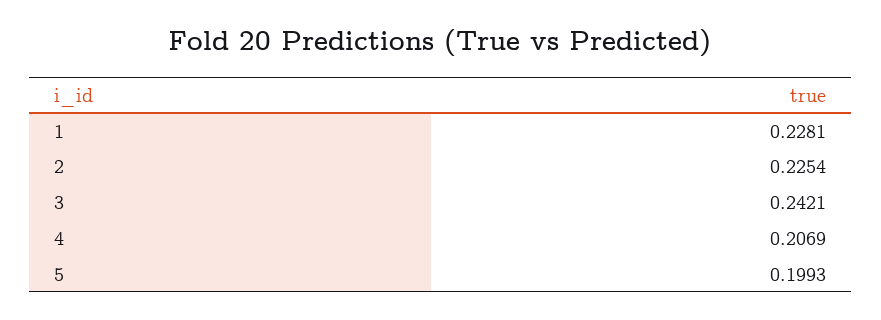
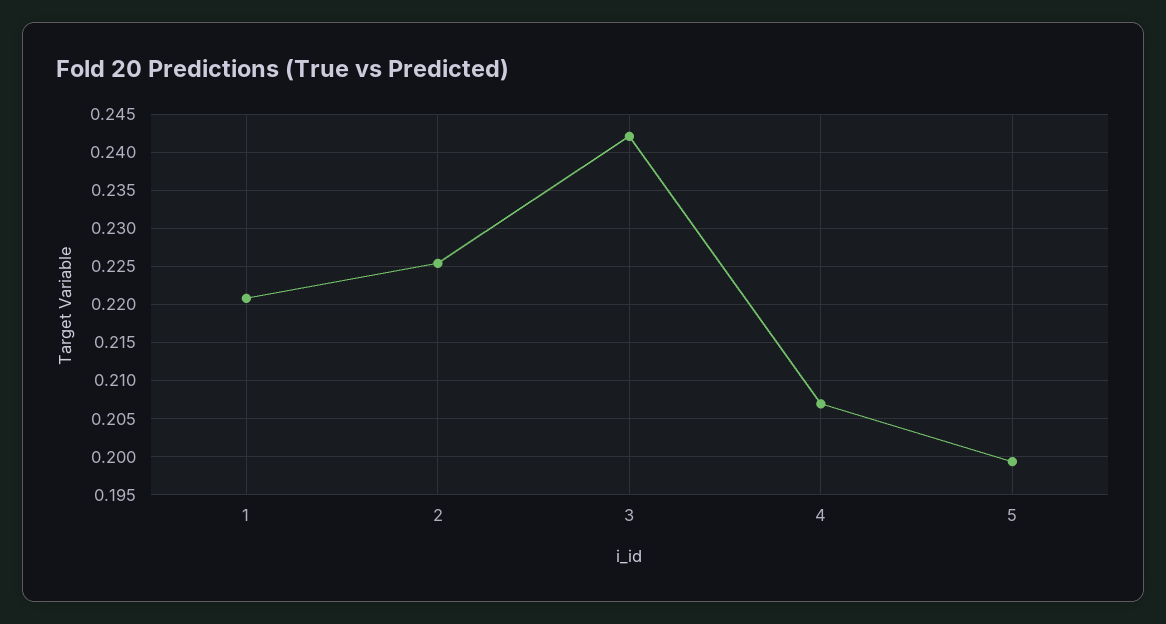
  {
-   "1": 0.2281,
+   "1": 0.221,
    "2": 0.2254,
    "3": 0.2421,
    "4": 0.2069,
    "5": 0.1993
  }

